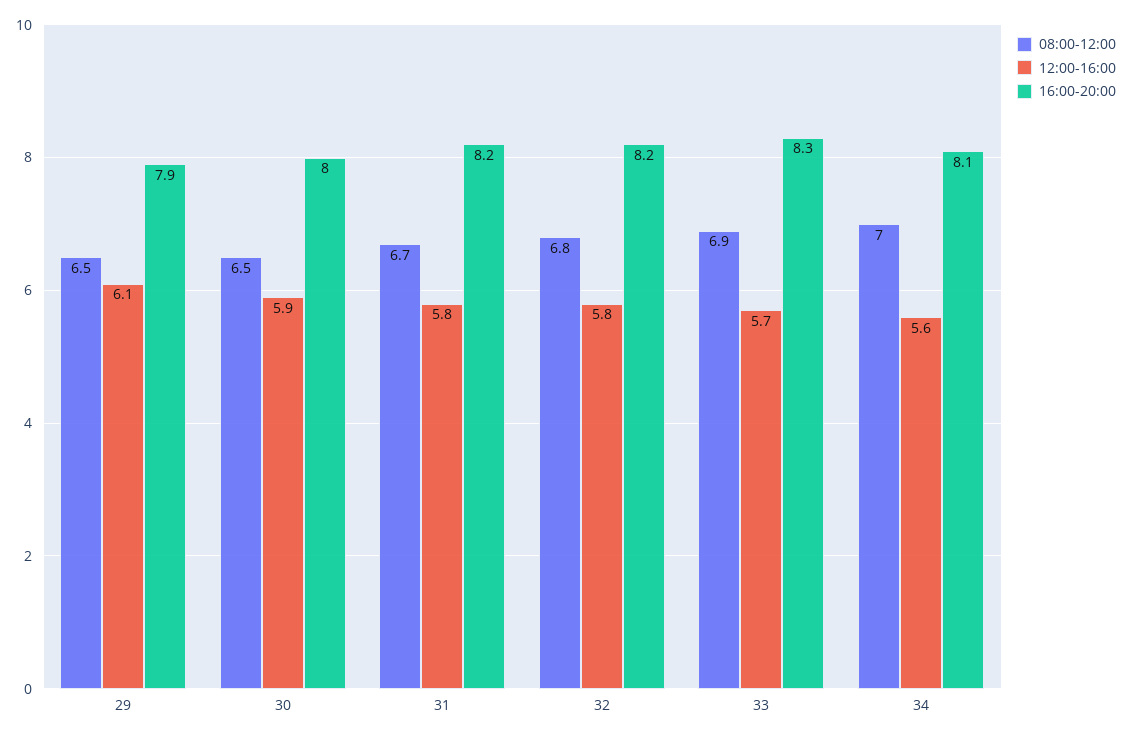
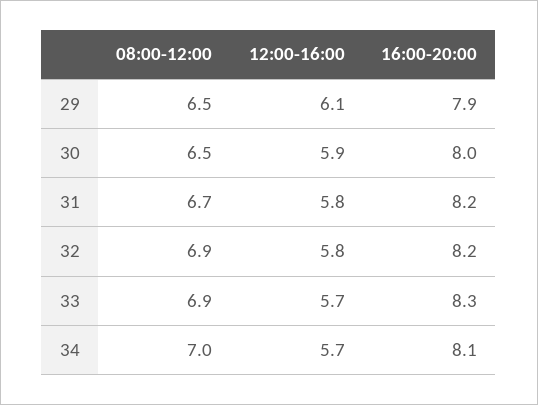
  {
    "08:00-12:00": {
      "29": 6.5,
      "30": 6.5,
      "31": 6.7,
-     "32": 6.8,
+     "32": 6.9,
      "33": 6.9,
      "34": 7
    },
    "12:00-16:00": {
      "29": 6.1,
      "30": 5.9,
      "31": 5.8,
      "32": 5.8,
      "33": 5.7,
-     "34": 5.6
+     "34": 5.7
    },
    "16:00-20:00": {
      "29": 7.9,
      "30": 8,
      "31": 8.2,
      "32": 8.2,
      "33": 8.3,
      "34": 8.1
    }
  }

